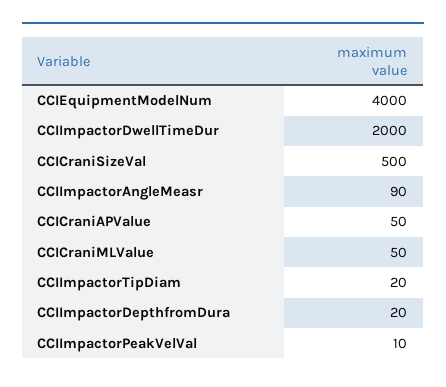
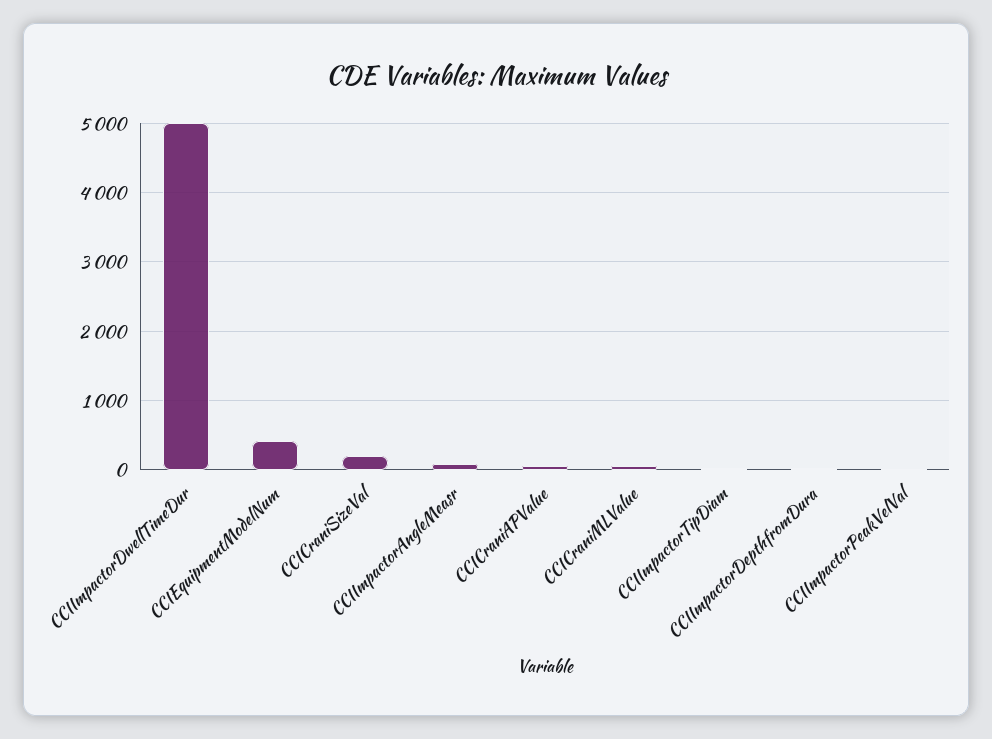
  {
-   "CCIEquipmentModelNum": 4000,
+   "CCIEquipmentModelNum": 400,
-   "CCIImpactorDwellTimeDur": 2000,
+   "CCIImpactorDwellTimeDur": 5000,
-   "CCICraniSizeVal": 500,
+   "CCICraniSizeVal": 200,
    "CCIImpactorAngleMeasr": 90,
    "CCICraniAPValue": 50,
    "CCICraniMLValue": 50,
    "CCIImpactorTipDiam": 20,
    "CCIImpactorDepthfromDura": 20,
    "CCIImpactorPeakVelVal": 10
  }

